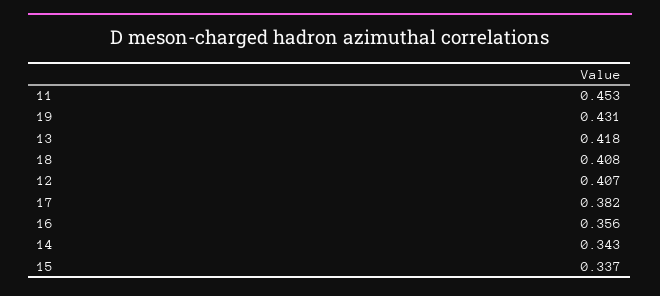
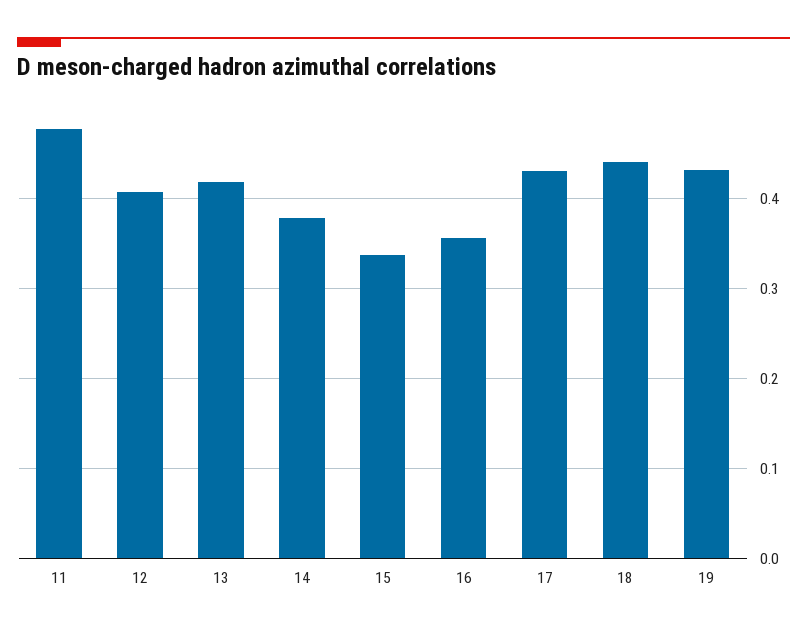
  {
-   "11": 0.453,
+   "11": 0.48,
    "19": 0.431,
    "13": 0.418,
-   "18": 0.408,
+   "18": 0.44,
    "12": 0.407,
-   "17": 0.382,
+   "17": 0.43,
    "16": 0.356,
-   "14": 0.343,
+   "14": 0.38,
    "15": 0.337
  }

